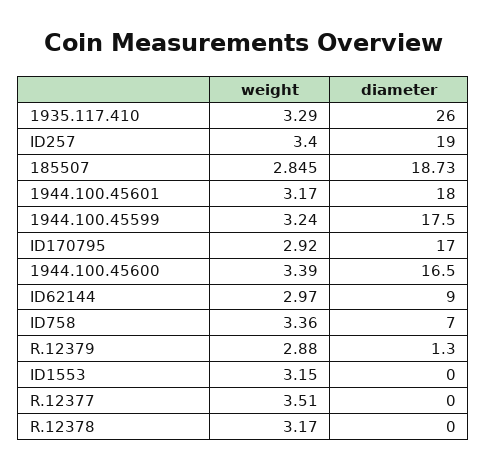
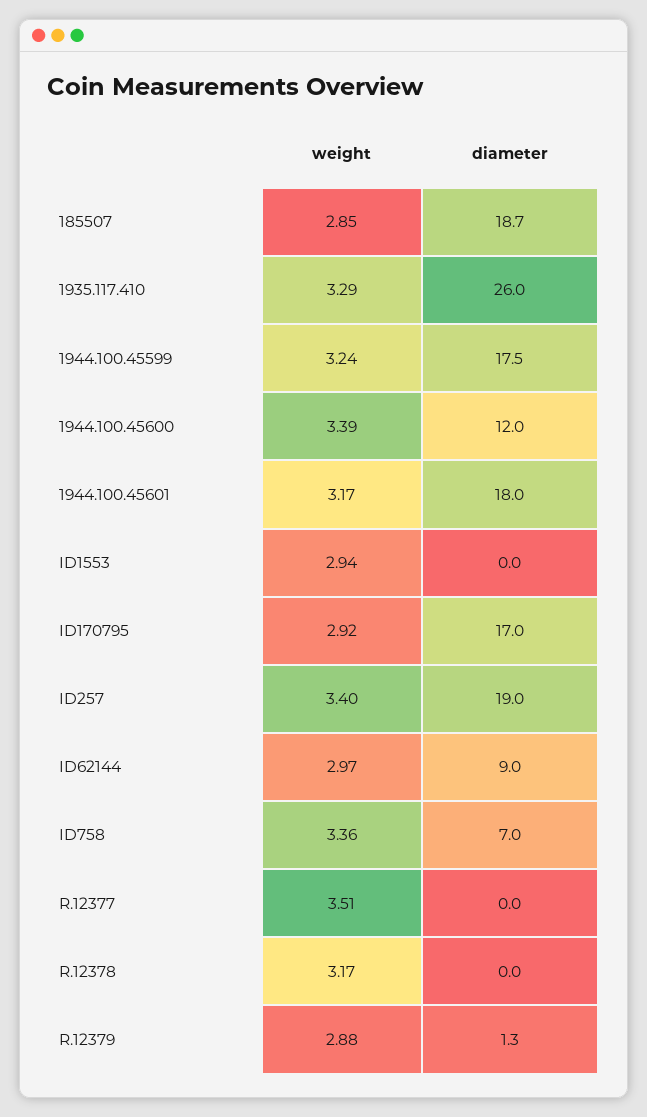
  {
    "weight": {
      "1935.117.410": 3.29,
      "ID257": 3.4,
      "185507": 2.845,
      "1944.100.45601": 3.17,
      "1944.100.45599": 3.24,
      "ID170795": 2.92,
      "1944.100.45600": 3.39,
      "ID62144": 2.97,
      "ID758": 3.36,
      "R.12379": 2.88,
-     "ID1553": 3.15,
+     "ID1553": 2.94,
      "R.12377": 3.51,
      "R.12378": 3.17
    },
    "diameter": {
      "1935.117.410": 26,
      "ID257": 19,
      "185507": 18.73,
      "1944.100.45601": 18,
      "1944.100.45599": 17.5,
      "ID170795": 17,
-     "1944.100.45600": 16.5,
+     "1944.100.45600": 12,
      "ID62144": 9,
      "ID758": 7,
      "R.12379": 1.3,
      "ID1553": 0,
      "R.12377": 0,
      "R.12378": 0
    }
  }

